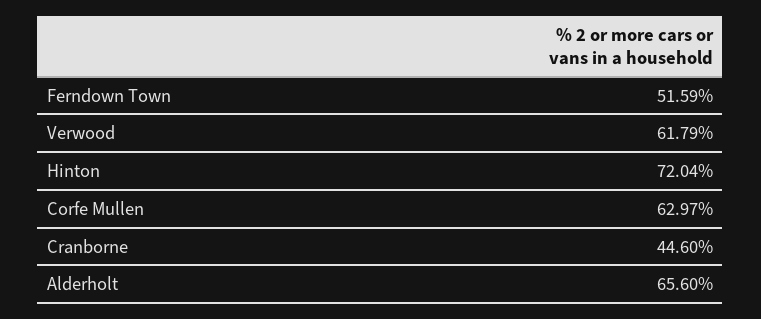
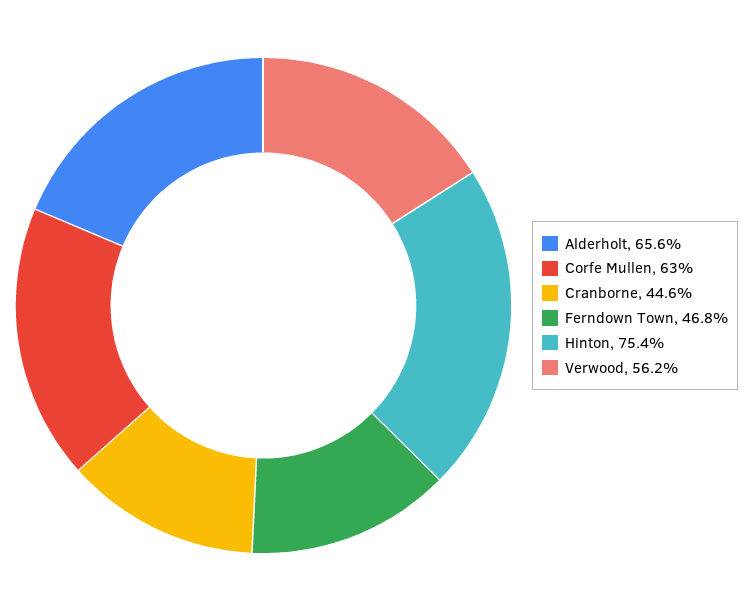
  {
-   "Ferndown Town": 51.59,
+   "Ferndown Town": 46.8,
-   "Verwood": 61.79,
+   "Verwood": 56.2,
-   "Hinton": 72.04,
+   "Hinton": 75.4,
    "Corfe Mullen": 62.97,
    "Cranborne": 44.6,
    "Alderholt": 65.6
  }

